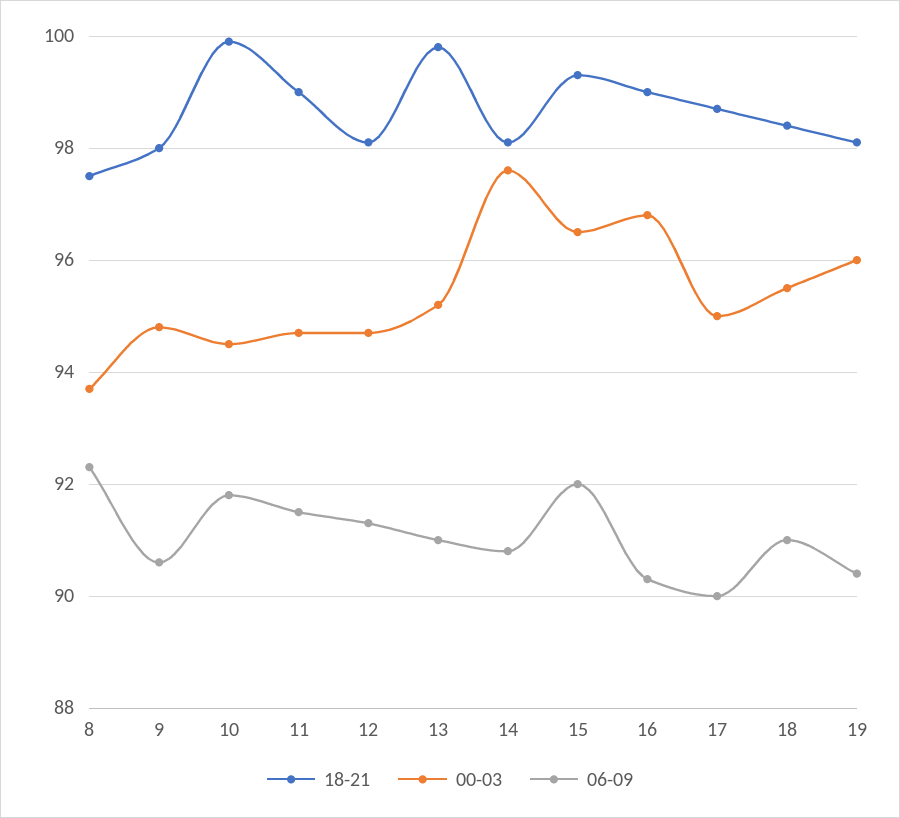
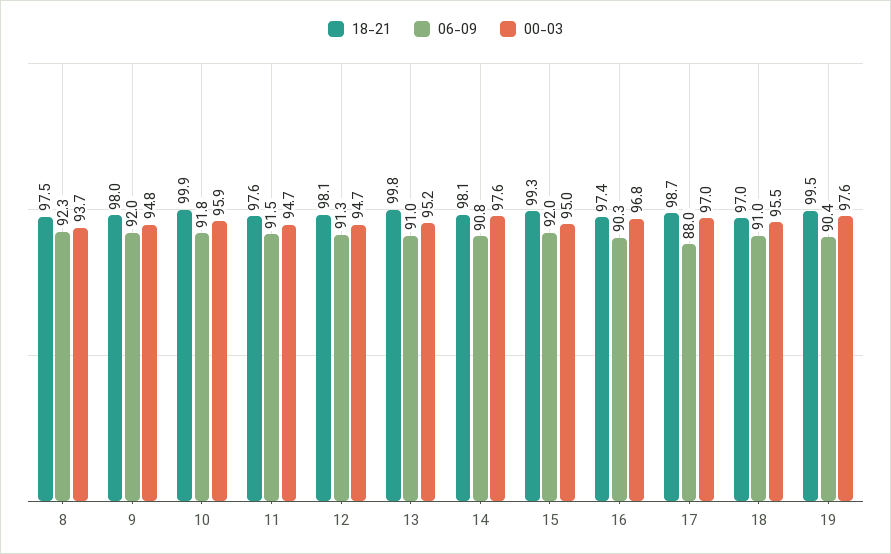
  {
    "18-21": {
      "8": 97.5,
      "9": 98,
      "10": 99.9,
-     "11": 99,
+     "11": 97.6,
      "12": 98.1,
      "13": 99.8,
      "14": 98.1,
      "15": 99.3,
-     "16": 99,
+     "16": 97.4,
      "17": 98.7,
-     "18": 98.5,
+     "18": 97,
-     "19": 98
+     "19": 99.5
    },
    "00-03": {
      "8": 93.7,
      "9": 94.8,
-     "10": 94.5,
+     "10": 95.9,
      "11": 94.7,
      "12": 94.7,
      "13": 95.2,
      "14": 97.6,
-     "15": 96.5,
+     "15": 95,
      "16": 96.8,
-     "17": 95,
+     "17": 97,
      "18": 95.5,
-     "19": 96
+     "19": 97.6
    },
    "06-09": {
      "8": 92.3,
-     "9": 90.5,
+     "9": 92,
      "10": 91.8,
      "11": 91.5,
      "12": 91.3,
      "13": 91,
      "14": 90.8,
      "15": 92,
      "16": 90.3,
-     "17": 90,
+     "17": 88,
      "18": 91,
      "19": 90.4
    }
  }

